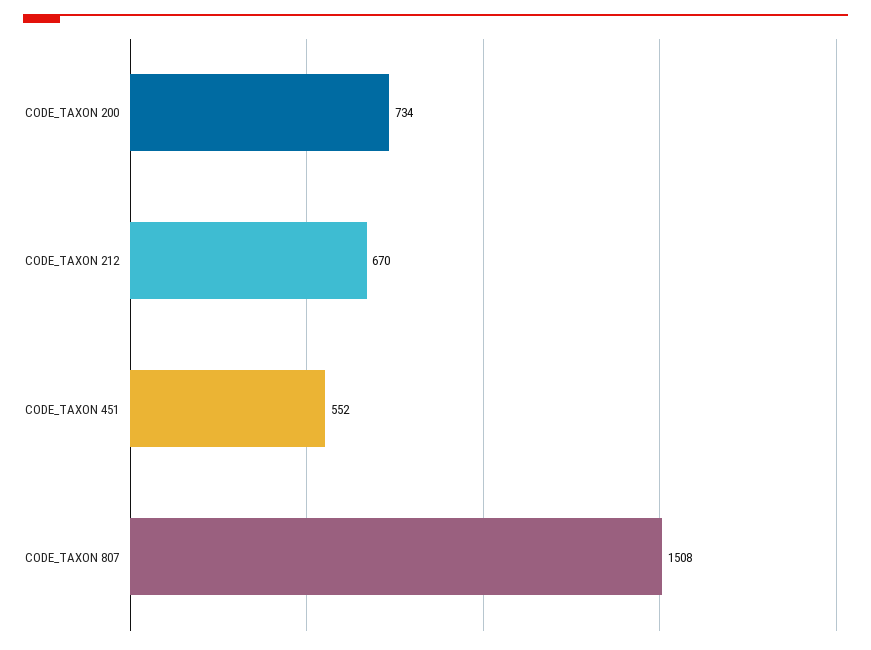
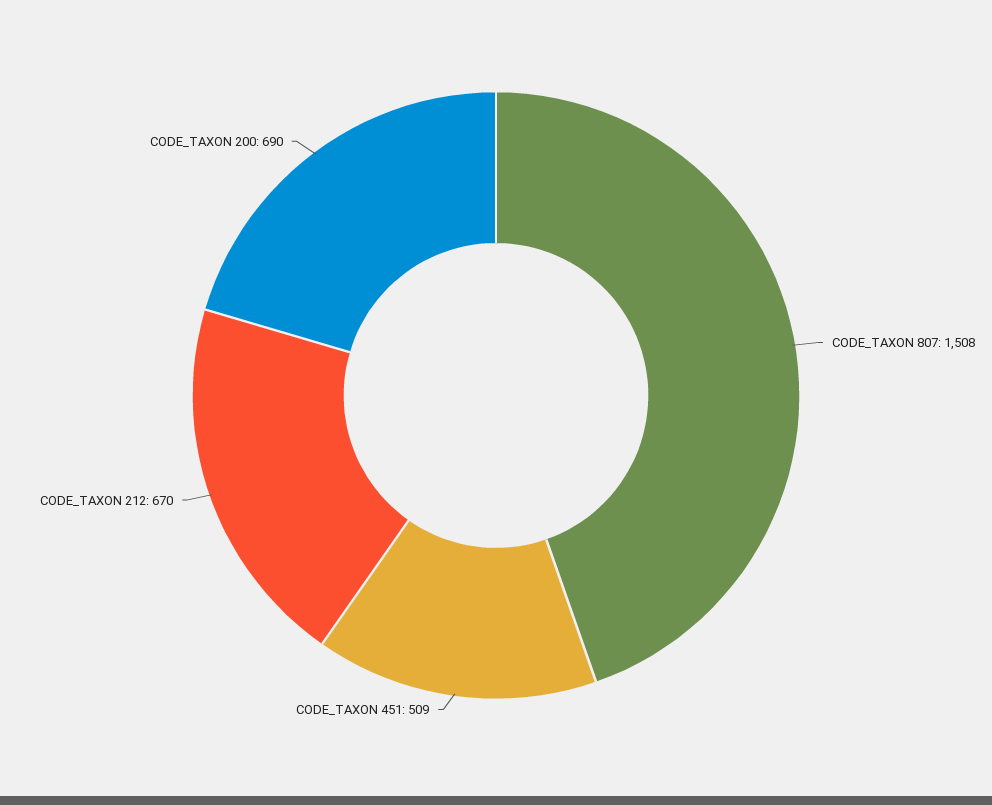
  {
-   "CODE_TAXON 200": 734,
+   "CODE_TAXON 200": 690,
    "CODE_TAXON 212": 670,
-   "CODE_TAXON 451": 552,
+   "CODE_TAXON 451": 509,
    "CODE_TAXON 807": 1508
  }

